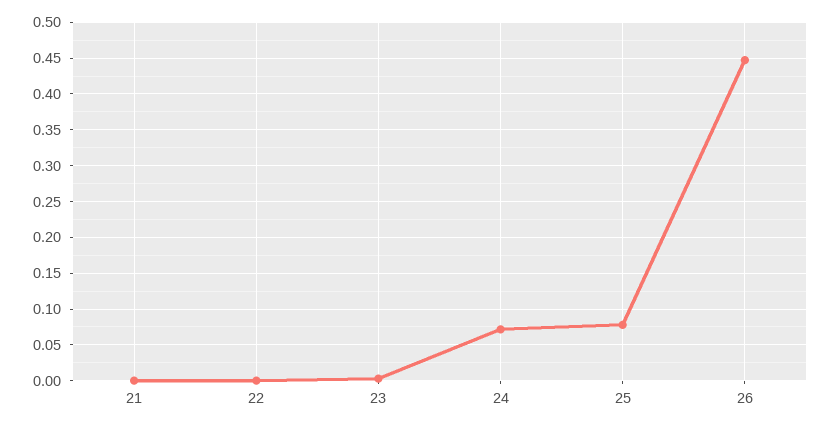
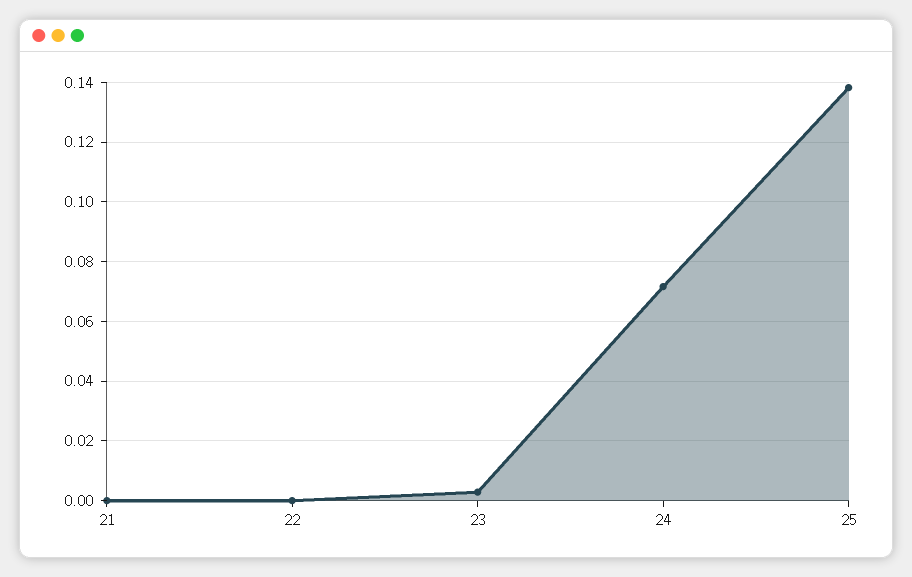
  {
    "21": 0,
    "22": 0,
    "23": 0.0025,
    "24": 0.0725,
-   "25": 0.08,
+   "25": 0.1375
-   "26": 0.45
  }

